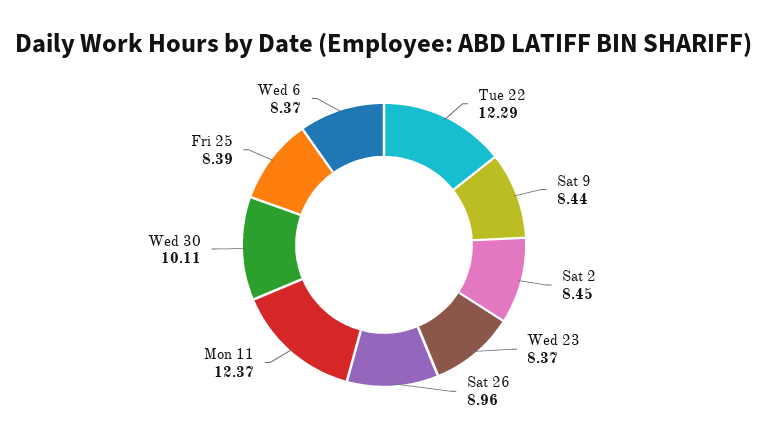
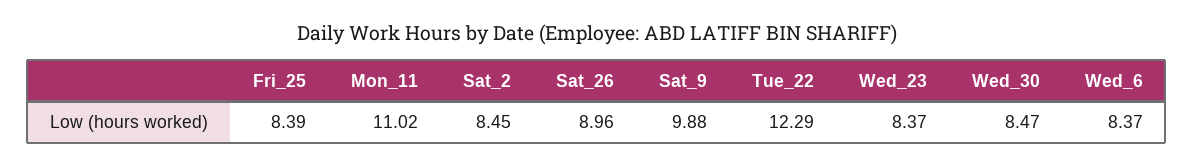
  {
    "Tue 22": 12.29,
-   "Sat 9": 8.44,
+   "Sat 9": 9.88,
    "Sat 2": 8.45,
    "Wed 23": 8.37,
    "Sat 26": 8.96,
-   "Mon 11": 12.37,
+   "Mon 11": 11.02,
-   "Wed 30": 10.11,
+   "Wed 30": 8.47,
    "Fri 25": 8.39,
    "Wed 6": 8.37
  }

